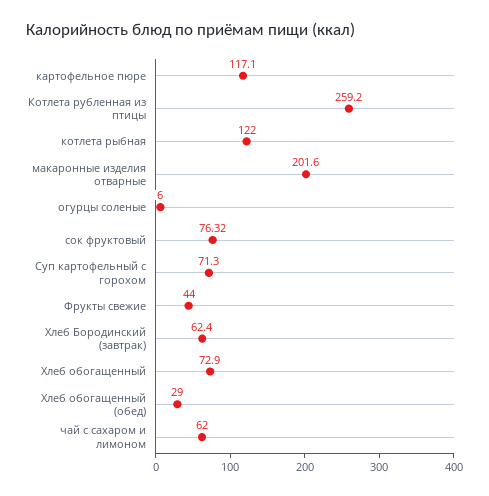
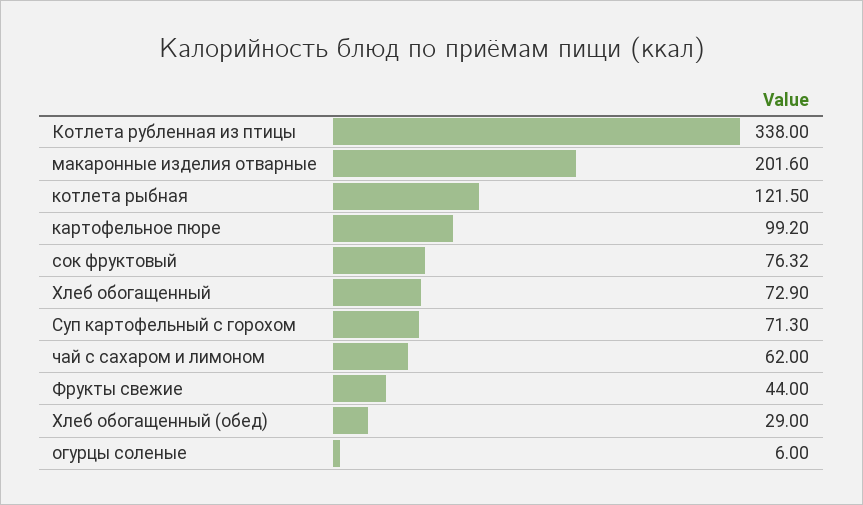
  {
-   "картофельное пюре": 117.1,
+   "картофельное пюре": 99.2,
-   "Котлета рубленная из птицы": 259.2,
+   "Котлета рубленная из птицы": 338,
-   "котлета рыбная": 122,
+   "котлета рыбная": 121.5,
    "макаронные изделия отварные": 201.6,
    "огурцы соленые": 6,
    "сок фруктовый": 76.32,
    "Суп картофельный с горохом": 71.3,
    "Фрукты свежие": 44,
-   "Хлеб Бородинский (завтрак)": 62.4,
    "Хлеб обогащенный": 72.9,
    "Хлеб обогащенный (обед)": 29,
    "чай с сахаром и лимоном": 62
  }

